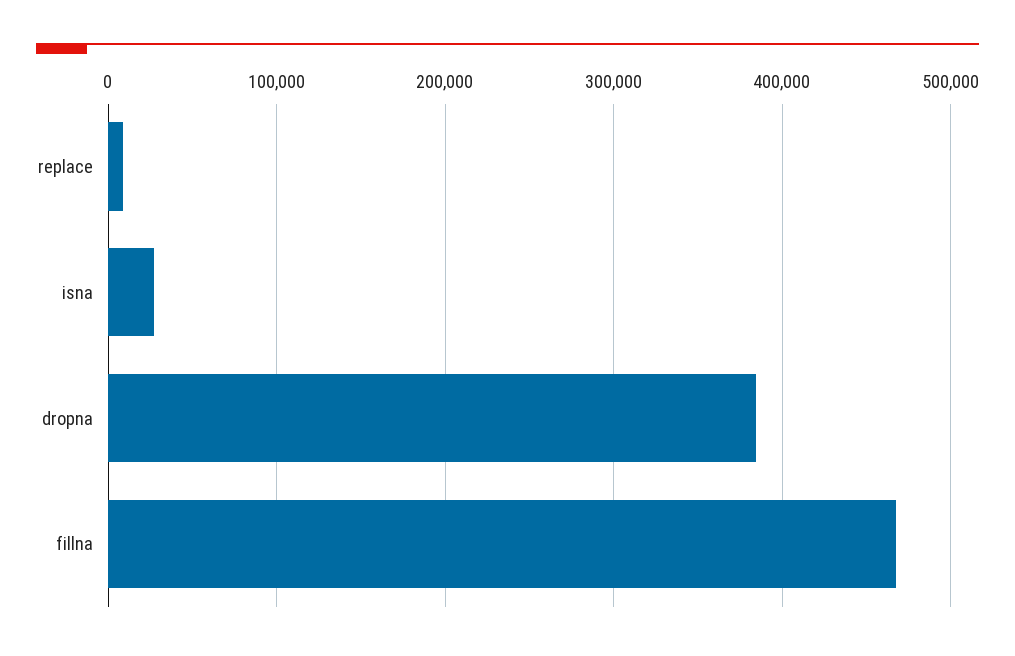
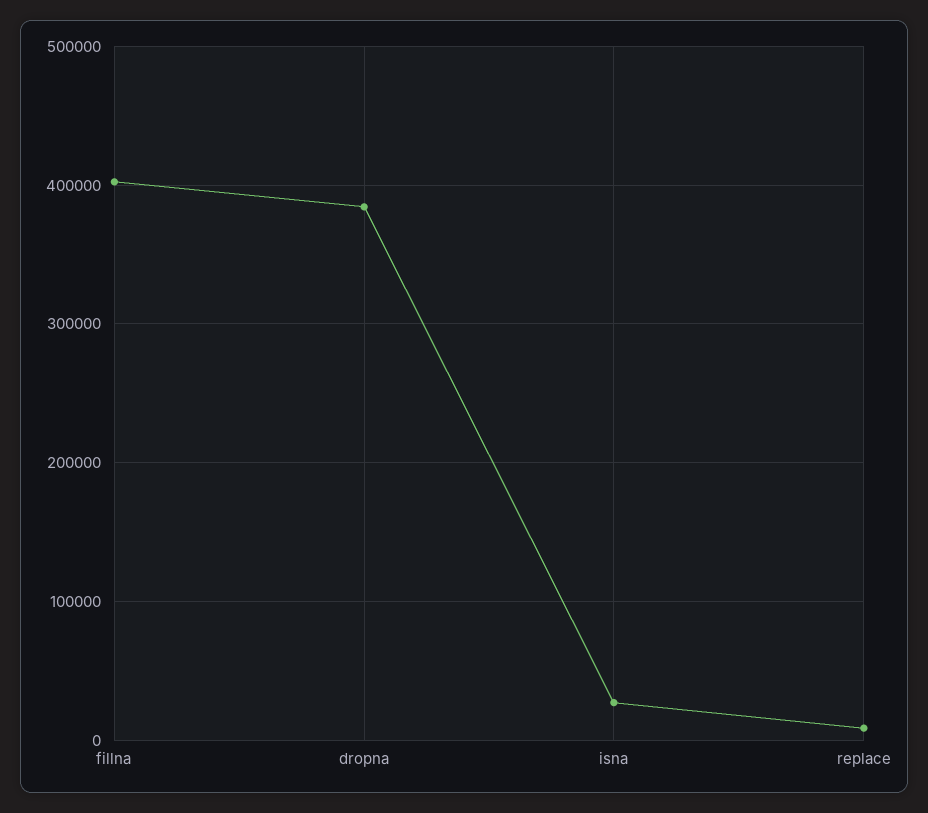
  {
    "replace": 10000,
    "isna": 30000,
    "dropna": 380000,
-   "fillna": 470000
+   "fillna": 400000
  }

